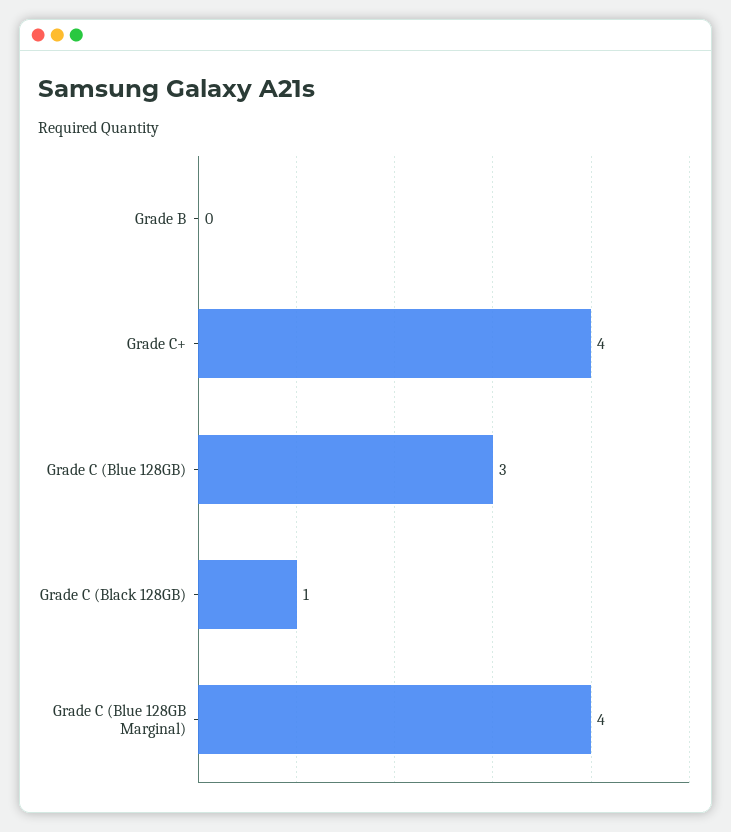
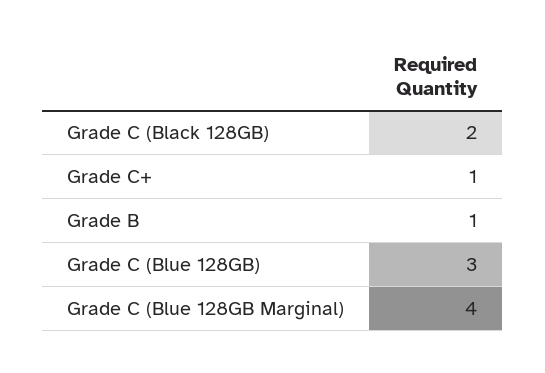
  {
-   "Grade B": 0,
+   "Grade B": 1,
-   "Grade C+": 4,
+   "Grade C+": 1,
    "Grade C (Blue 128GB)": 3,
-   "Grade C (Black 128GB)": 1,
+   "Grade C (Black 128GB)": 2,
    "Grade C (Blue 128GB Marginal)": 4
  }

